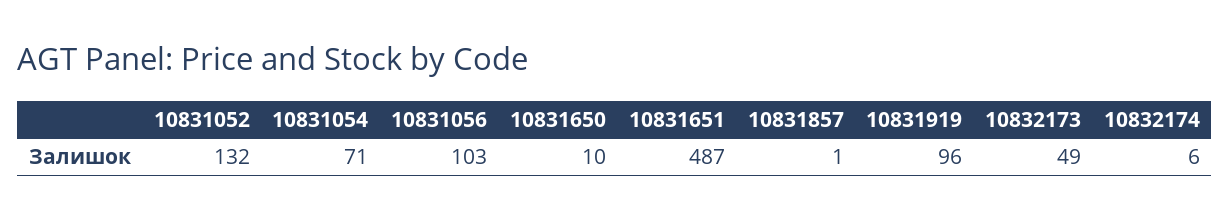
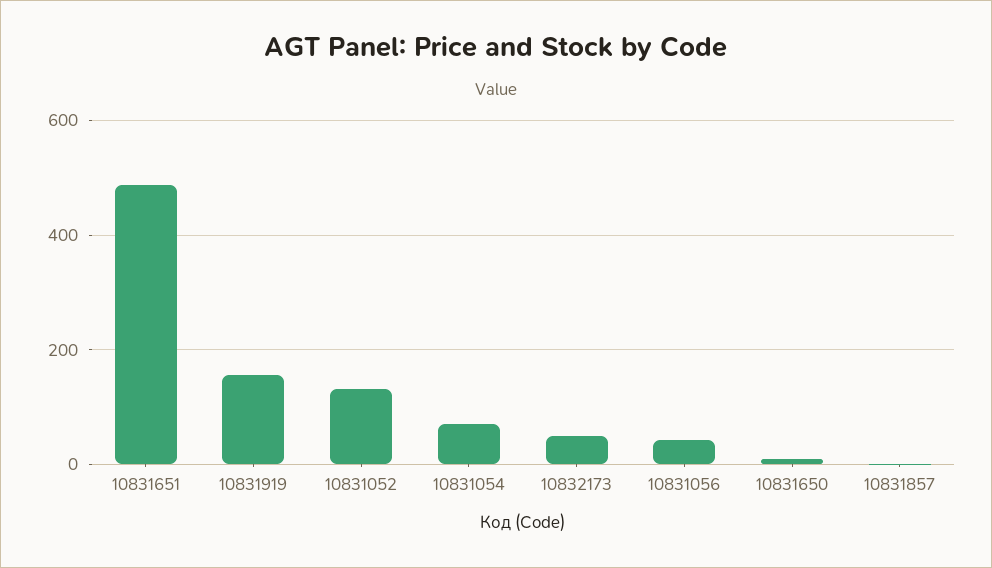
  {
    "10831052": 132,
    "10831054": 71,
-   "10831056": 103,
+   "10831056": 40,
    "10831650": 10,
    "10831651": 487,
    "10831857": 1,
-   "10831919": 96,
+   "10831919": 160,
-   "10832173": 49,
+   "10832173": 49
-   "10832174": 6
  }

